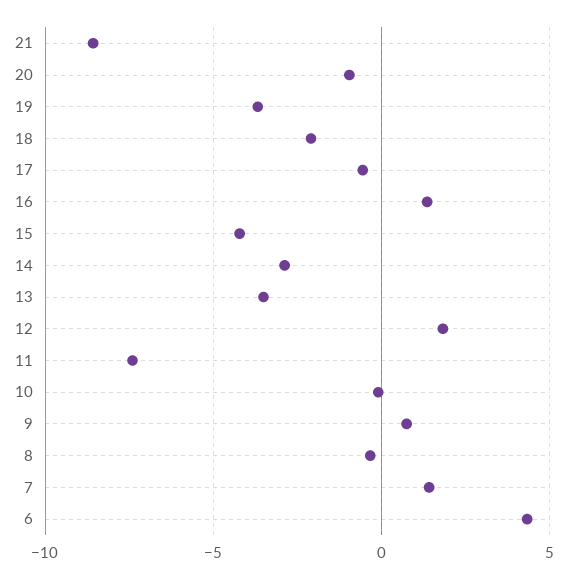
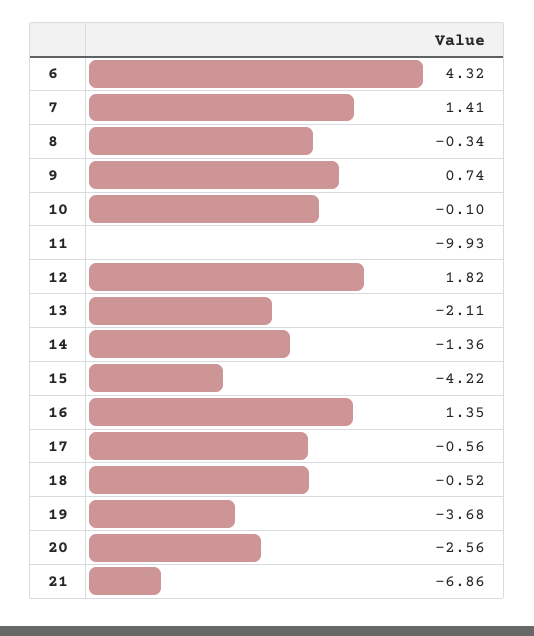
  {
-   "21": -8.5,
+   "21": -6.86,
-   "20": -1,
+   "20": -2.56,
    "19": -3.68,
-   "18": -2,
+   "18": -0.52,
    "17": -0.56,
    "16": 1.35,
    "15": -4.22,
-   "14": -3,
+   "14": -1.36,
-   "13": -3.5,
+   "13": -2.11,
    "12": 1.82,
-   "11": -7.5,
+   "11": -9.93,
    "10": -0.1,
    "9": 0.74,
    "8": -0.34,
    "7": 1.41,
    "6": 4.32
  }

